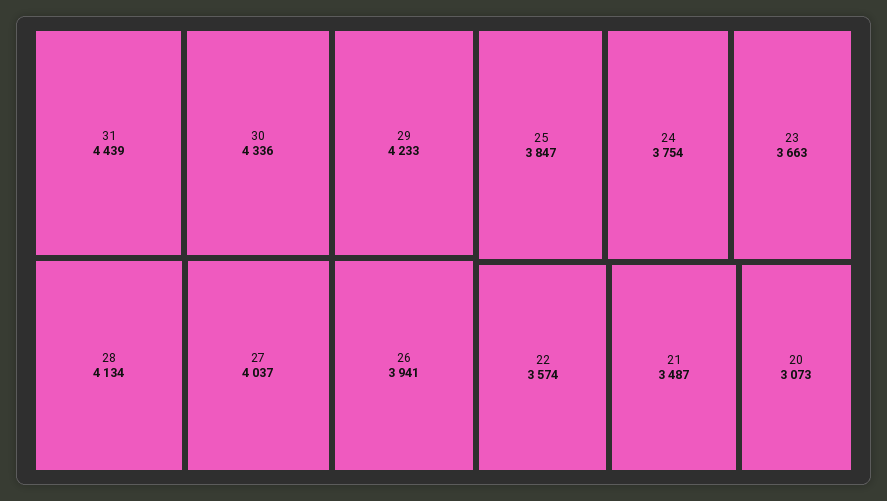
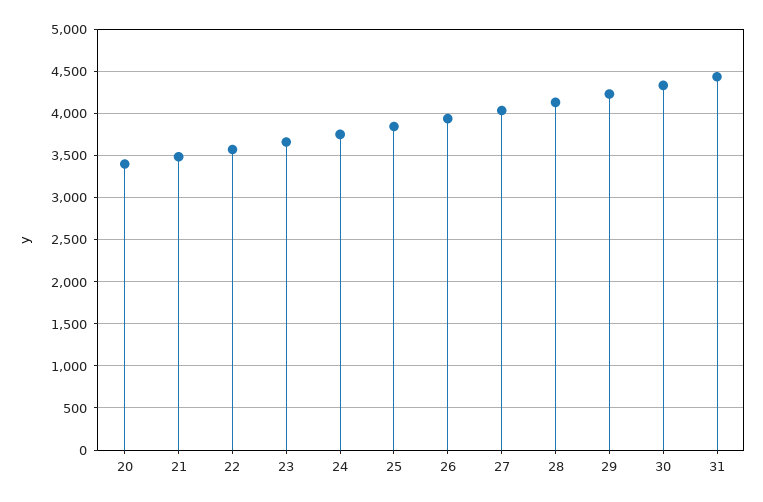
  {
    "31": 4439,
    "30": 4336,
    "29": 4233,
    "28": 4134,
    "27": 4037,
    "26": 3941,
    "25": 3847,
    "24": 3754,
    "23": 3663,
    "22": 3574,
    "21": 3487,
-   "20": 3073
+   "20": 3400
  }

